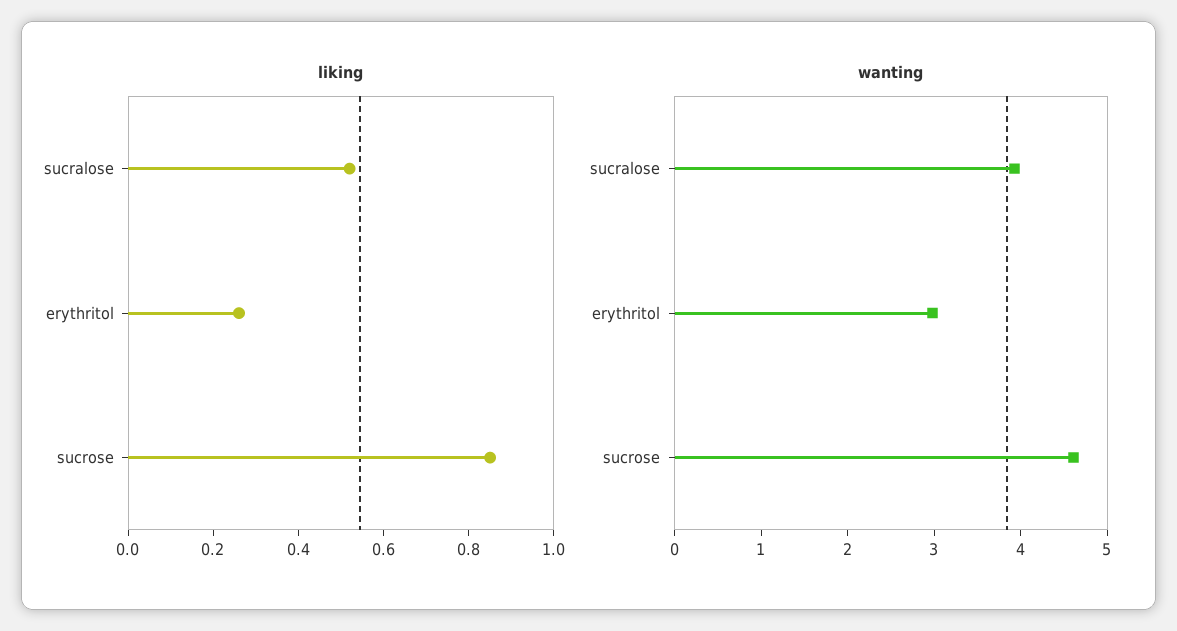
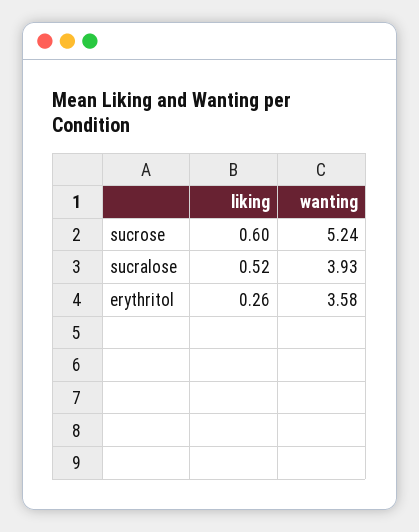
  {
    "liking": {
      "sucralose": 0.52,
      "erythritol": 0.26,
-     "sucrose": 0.85
+     "sucrose": 0.6
    },
    "wanting": {
      "sucralose": 3.93,
-     "erythritol": 3,
+     "erythritol": 3.58,
-     "sucrose": 4.6
+     "sucrose": 5.24
    }
  }

